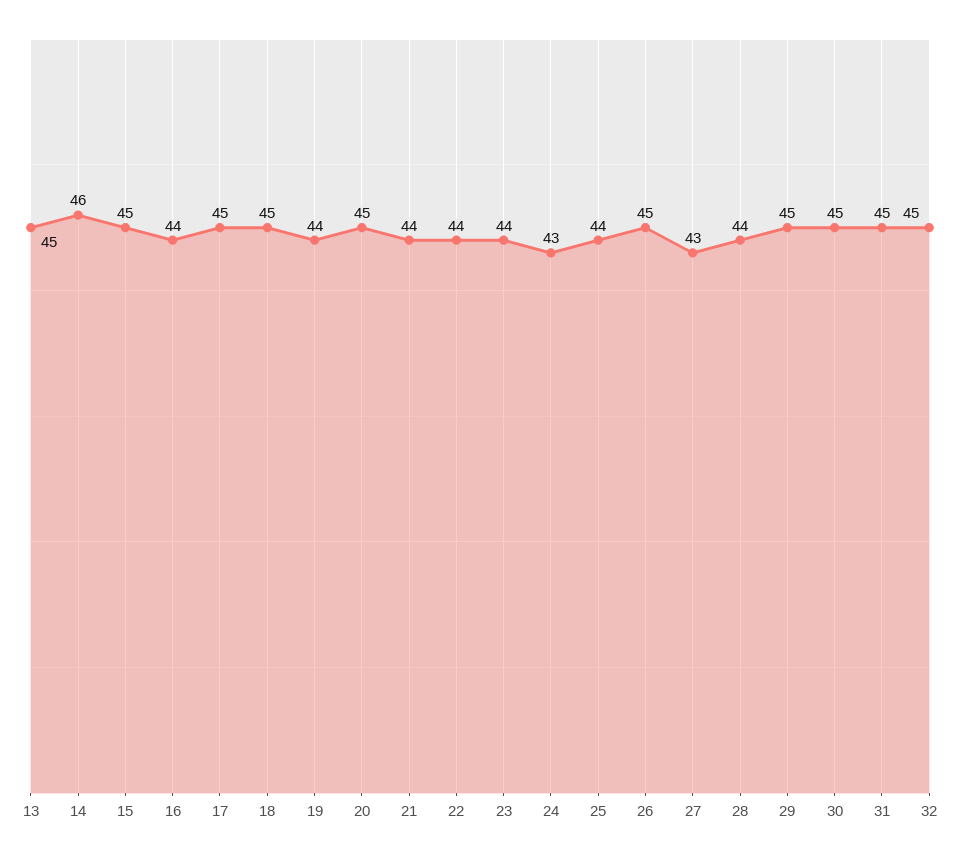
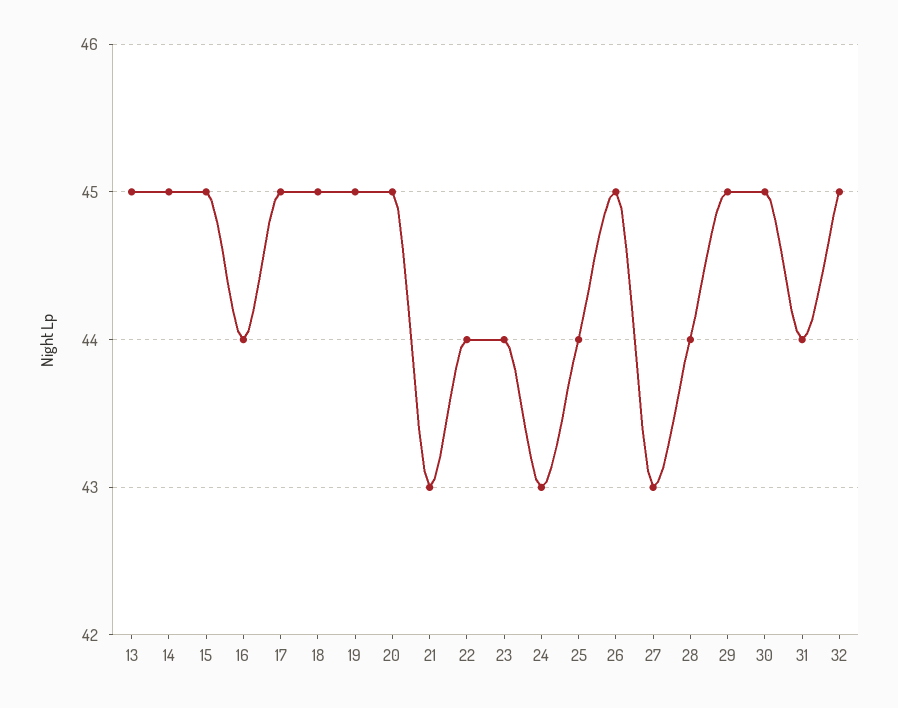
  {
    "13": 45,
-   "14": 46,
+   "14": 45,
    "15": 45,
    "16": 44,
    "17": 45,
    "18": 45,
-   "19": 44,
+   "19": 45,
    "20": 45,
-   "21": 44,
+   "21": 43,
    "22": 44,
    "23": 44,
    "24": 43,
    "25": 44,
    "26": 45,
    "27": 43,
    "28": 44,
    "29": 45,
    "30": 45,
-   "31": 45,
+   "31": 44,
    "32": 45
  }

